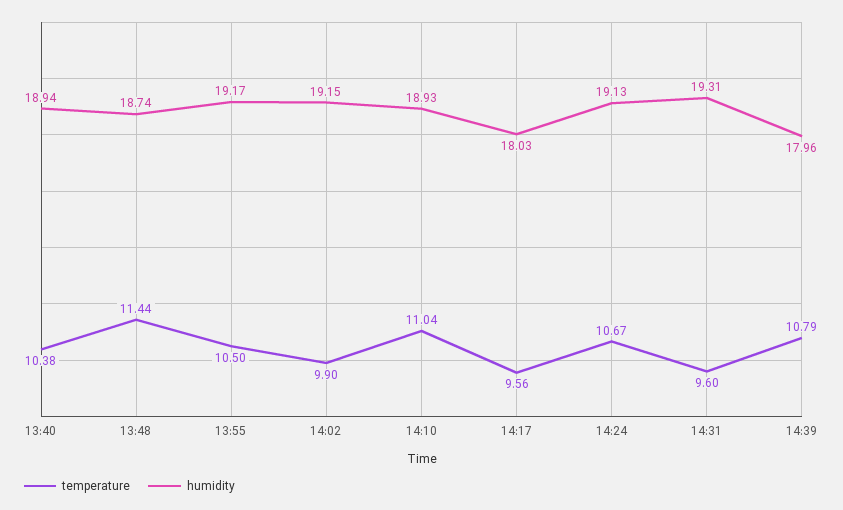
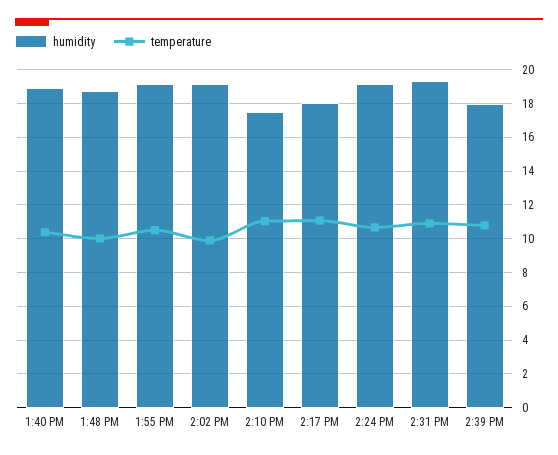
  {
    "temperature": {
      "13:40": 10.38,
-     "13:48": 11.44,
+     "13:48": 10,
      "13:55": 10.5,
      "14:02": 9.9,
      "14:10": 11.04,
-     "14:17": 9.56,
+     "14:17": 11,
      "14:24": 10.67,
-     "14:31": 9.6,
+     "14:31": 11,
      "14:39": 10.79
    },
    "humidity": {
      "13:40": 18.94,
      "13:48": 18.74,
      "13:55": 19.17,
      "14:02": 19.15,
-     "14:10": 18.93,
+     "14:10": 17.5,
      "14:17": 18.03,
      "14:24": 19.13,
      "14:31": 19.31,
      "14:39": 17.96
    }
  }

